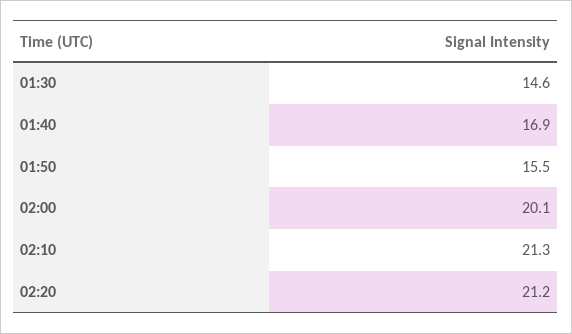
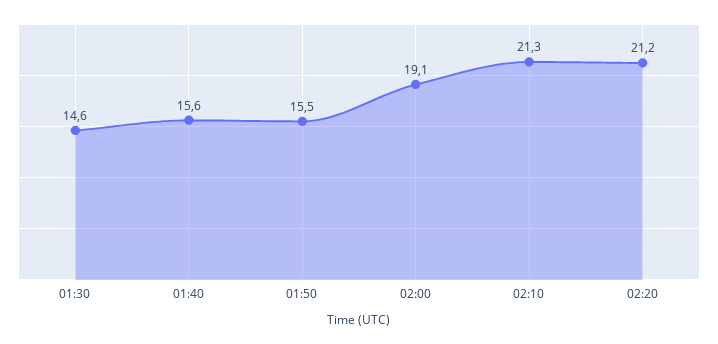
  {
    "01:30": 14.6,
-   "01:40": 16.9,
+   "01:40": 15.6,
    "01:50": 15.5,
-   "02:00": 20.1,
+   "02:00": 19.1,
    "02:10": 21.3,
    "02:20": 21.2
  }

